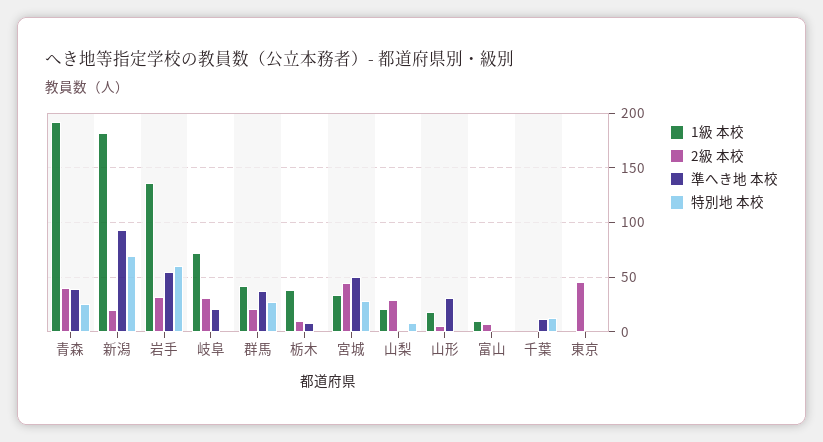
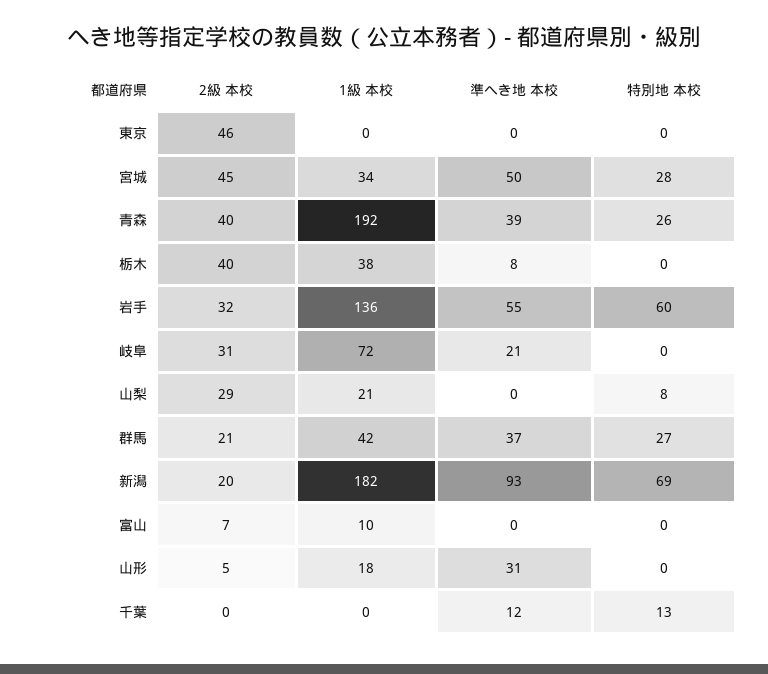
  {
    "1級 本校": {
      "青森": 192,
      "新潟": 182,
      "岩手": 136,
      "岐阜": 72,
      "群馬": 42,
      "栃木": 38,
      "宮城": 34,
      "山梨": 21,
      "山形": 18,
      "富山": 10,
      "千葉": 0,
      "東京": 0
    },
    "2級 本校": {
      "青森": 40,
      "新潟": 20,
      "岩手": 32,
      "岐阜": 31,
      "群馬": 21,
-     "栃木": 10,
+     "栃木": 40,
      "宮城": 45,
      "山梨": 29,
      "山形": 5,
      "富山": 7,
      "千葉": 0,
      "東京": 46
    },
    "準へき地 本校": {
      "青森": 39,
      "新潟": 93,
      "岩手": 55,
      "岐阜": 21,
      "群馬": 37,
      "栃木": 8,
      "宮城": 50,
      "山梨": 0,
      "山形": 31,
      "富山": 0,
      "千葉": 12,
      "東京": 0
    },
    "特別地 本校": {
      "青森": 26,
      "新潟": 69,
      "岩手": 60,
      "岐阜": 0,
      "群馬": 27,
      "栃木": 0,
      "宮城": 28,
      "山梨": 8,
      "山形": 0,
      "富山": 0,
      "千葉": 13,
      "東京": 0
    }
  }

